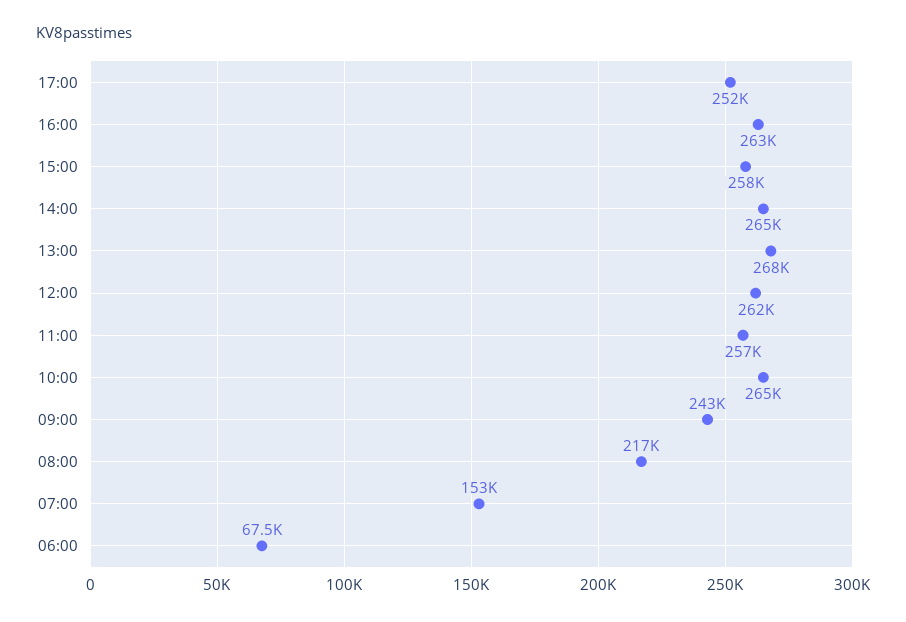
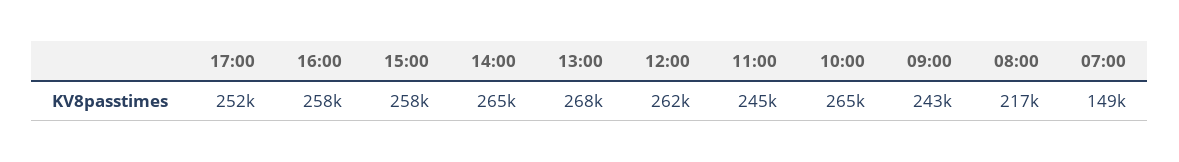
  {
    "17:00": 252000,
-   "16:00": 263000,
+   "16:00": 258000,
    "15:00": 258000,
    "14:00": 265000,
    "13:00": 268000,
    "12:00": 262000,
-   "11:00": 257000,
+   "11:00": 245000,
    "10:00": 265000,
    "09:00": 243000,
    "08:00": 217000,
-   "07:00": 153000,
+   "07:00": 149000
-   "06:00": 67500
  }

